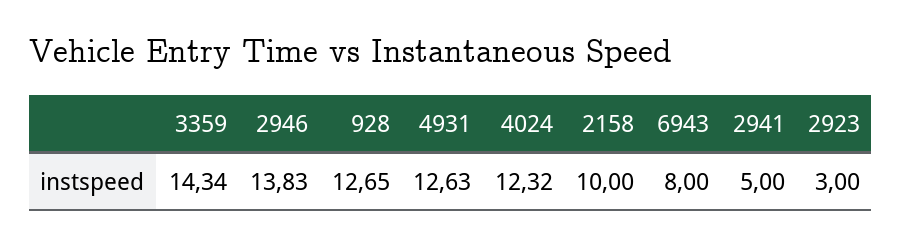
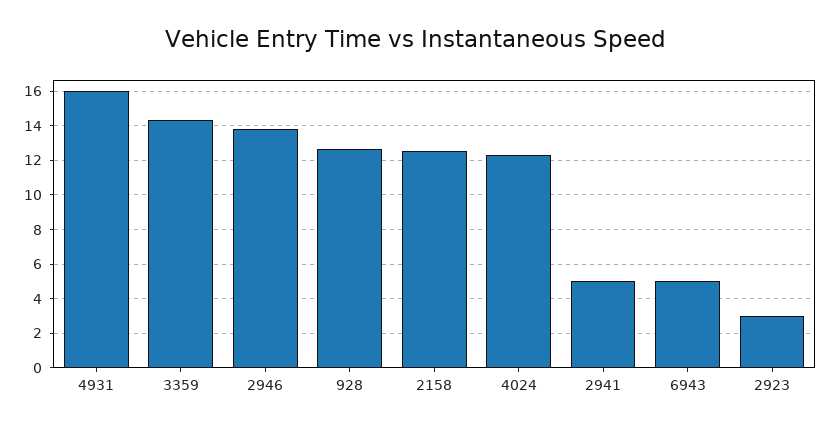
  {
    "3359": 14.34,
    "2946": 13.83,
    "928": 12.65,
-   "4931": 12.63,
+   "4931": 16,
    "4024": 12.32,
-   "2158": 10,
+   "2158": 12.5,
-   "6943": 8,
+   "6943": 5,
    "2941": 5,
    "2923": 3
  }

